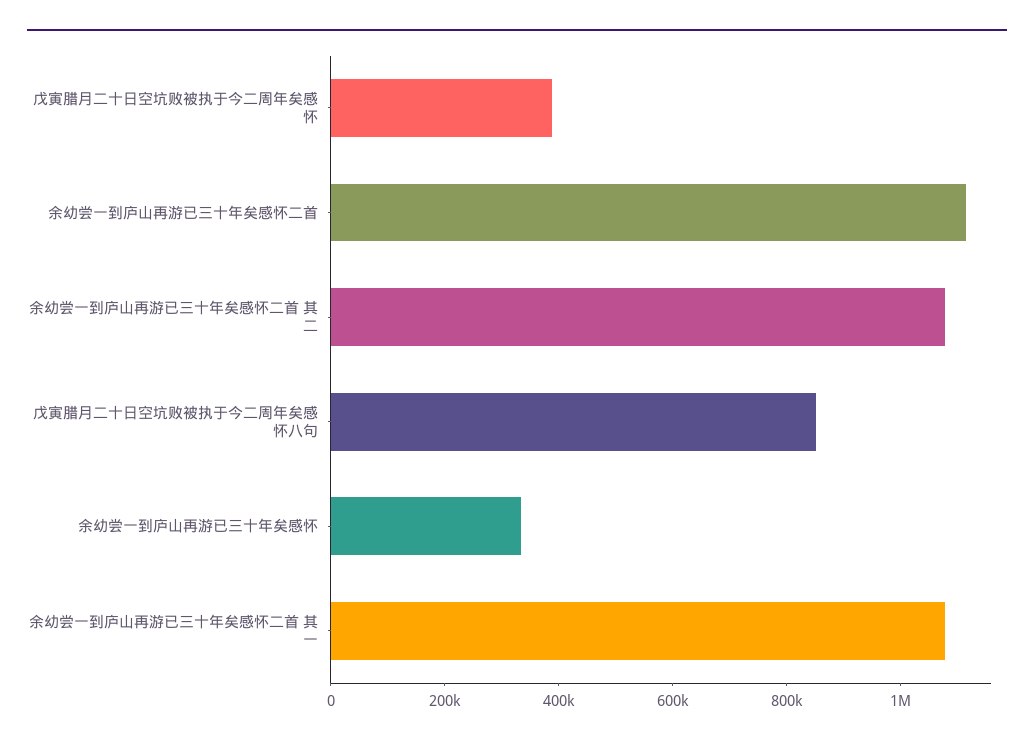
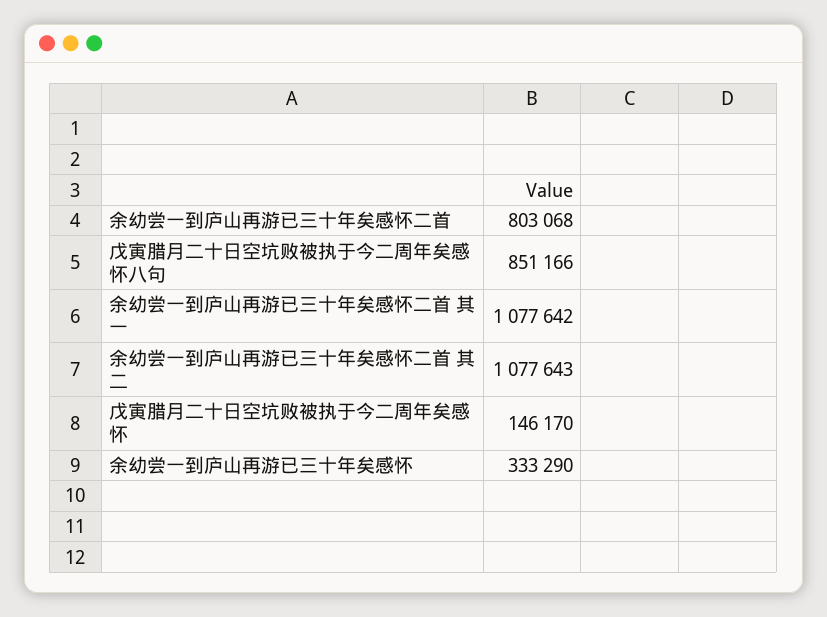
  {
-   "戊寅腊月二十日空坑败被执于今二周年矣感怀": 400000,
+   "戊寅腊月二十日空坑败被执于今二周年矣感怀": 146170,
-   "余幼尝一到庐山再游已三十年矣感怀二首": 1100000,
+   "余幼尝一到庐山再游已三十年矣感怀二首": 803068,
    "余幼尝一到庐山再游已三十年矣感怀二首 其二": 1077643,
    "戊寅腊月二十日空坑败被执于今二周年矣感怀八句": 851166,
    "余幼尝一到庐山再游已三十年矣感怀": 333290,
    "余幼尝一到庐山再游已三十年矣感怀二首 其一": 1077642
  }

